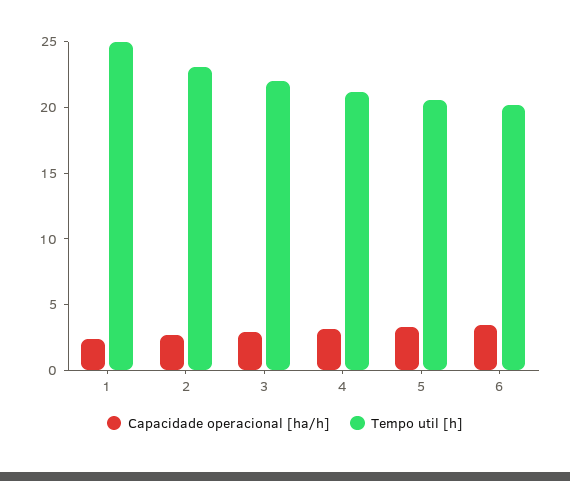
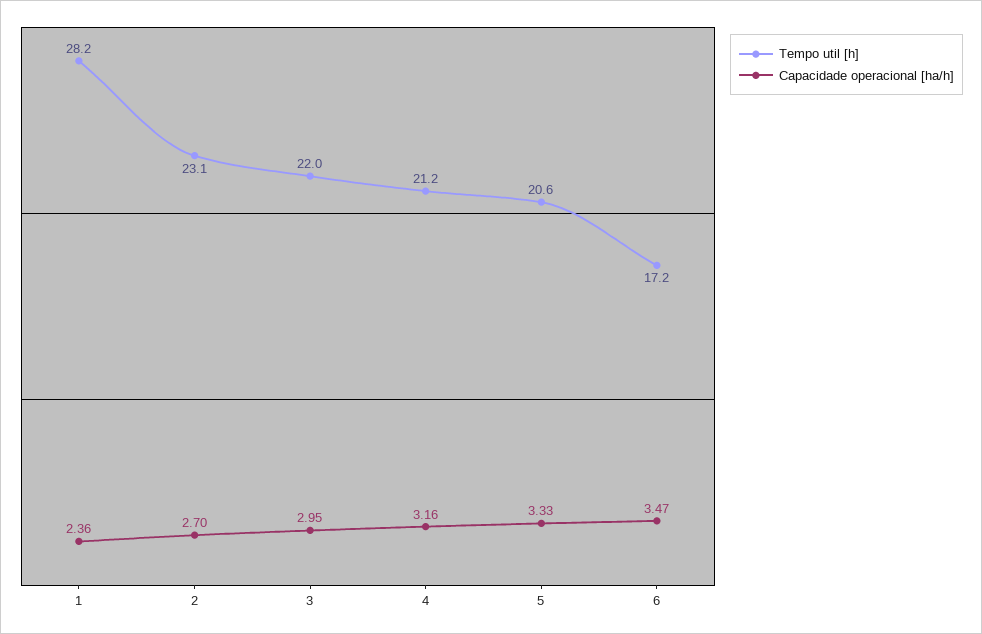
  {
    "Capacidade operacional [ha/h]": {
      "1": 2.36,
      "2": 2.7,
      "3": 2.95,
      "4": 3.16,
      "5": 3.33,
      "6": 3.47
    },
    "Tempo util [h]": {
-     "1": 25,
+     "1": 28.2,
      "2": 23.1,
      "3": 22,
      "4": 21.2,
      "5": 20.6,
-     "6": 20
+     "6": 17.2
    }
  }

